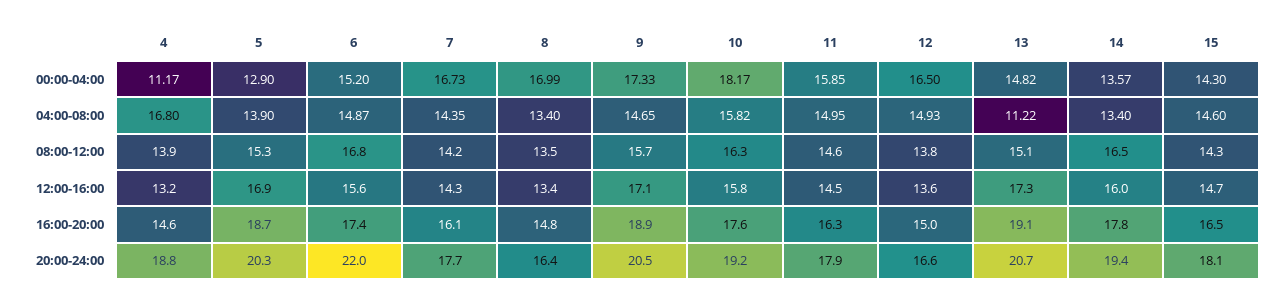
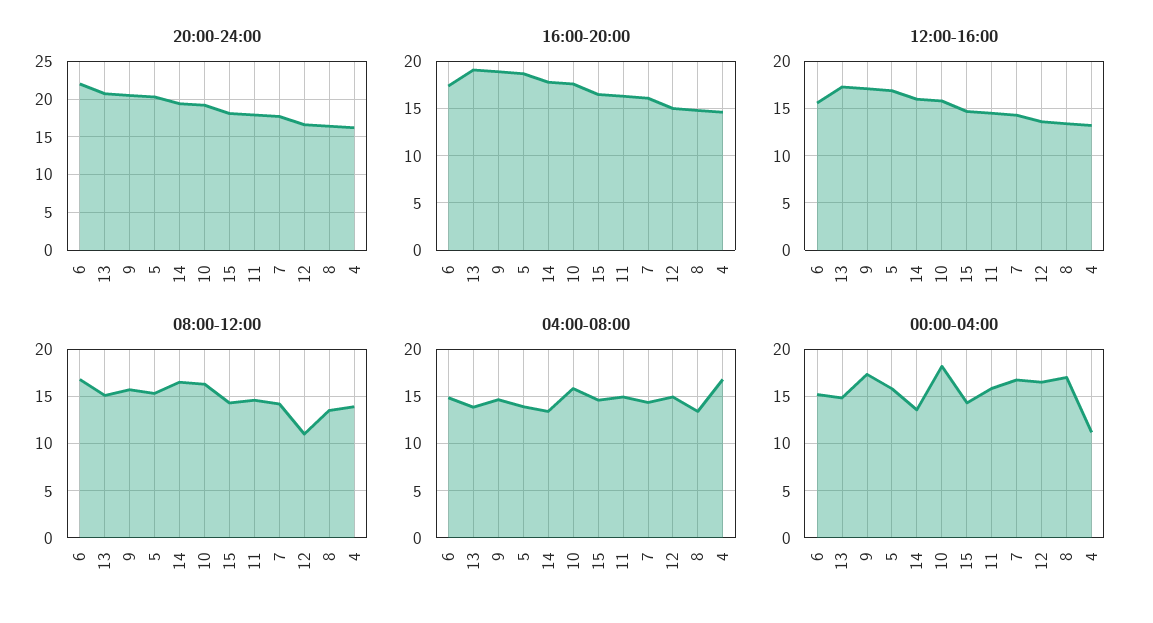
  {
    "00:00-04:00": {
      "4": 11.17,
-     "5": 12.9,
+     "5": 16,
      "6": 15.2,
      "7": 16.73,
      "8": 16.99,
      "9": 17.33,
      "10": 18.17,
      "11": 15.85,
      "12": 16.5,
      "13": 14.82,
      "14": 13.57,
      "15": 14.3
    },
    "04:00-08:00": {
      "4": 16.8,
      "5": 13.9,
      "6": 14.87,
      "7": 14.35,
      "8": 13.4,
      "9": 14.65,
      "10": 15.82,
      "11": 14.95,
      "12": 14.93,
-     "13": 11.22,
+     "13": 14,
      "14": 13.4,
      "15": 14.6
    },
    "08:00-12:00": {
      "4": 13.9,
      "5": 15.3,
      "6": 16.8,
      "7": 14.2,
      "8": 13.5,
      "9": 15.7,
      "10": 16.3,
      "11": 14.6,
-     "12": 13.8,
+     "12": 11,
      "13": 15.1,
      "14": 16.5,
      "15": 14.3
    },
    "12:00-16:00": {
      "4": 13.2,
      "5": 16.9,
      "6": 15.6,
      "7": 14.3,
      "8": 13.4,
      "9": 17.1,
      "10": 15.8,
      "11": 14.5,
      "12": 13.6,
      "13": 17.3,
      "14": 16,
      "15": 14.7
    },
    "16:00-20:00": {
      "4": 14.6,
      "5": 18.7,
      "6": 17.4,
      "7": 16.1,
      "8": 14.8,
      "9": 18.9,
      "10": 17.6,
      "11": 16.3,
      "12": 15,
      "13": 19.1,
      "14": 17.8,
      "15": 16.5
    },
    "20:00-24:00": {
-     "4": 18.8,
+     "4": 16,
      "5": 20.3,
      "6": 22,
      "7": 17.7,
      "8": 16.4,
      "9": 20.5,
      "10": 19.2,
      "11": 17.9,
      "12": 16.6,
      "13": 20.7,
      "14": 19.4,
      "15": 18.1
    }
  }

